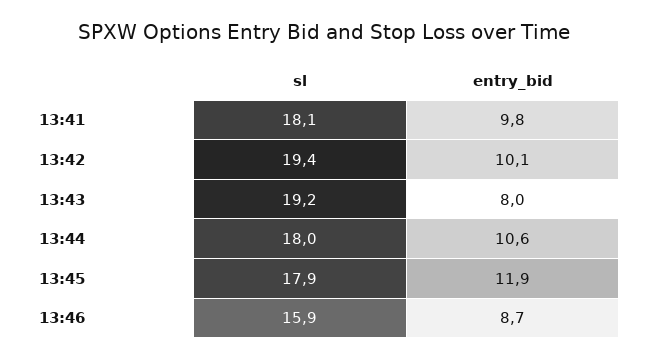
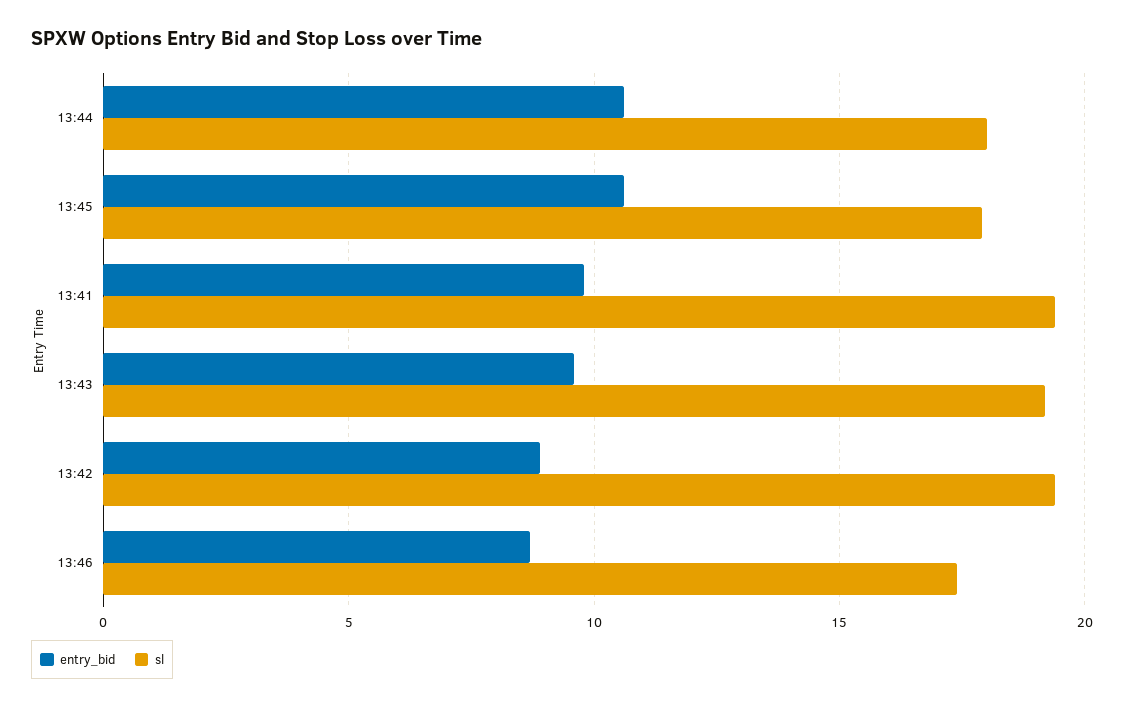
  {
    "sl": {
-     "13:41": 18.1,
+     "13:41": 19.5,
      "13:42": 19.4,
      "13:43": 19.2,
      "13:44": 18,
      "13:45": 17.9,
-     "13:46": 15.9
+     "13:46": 17.5
    },
    "entry_bid": {
      "13:41": 9.8,
-     "13:42": 10.1,
+     "13:42": 9,
-     "13:43": 8,
+     "13:43": 9.5,
      "13:44": 10.6,
-     "13:45": 11.9,
+     "13:45": 10.5,
      "13:46": 8.7
    }
  }

